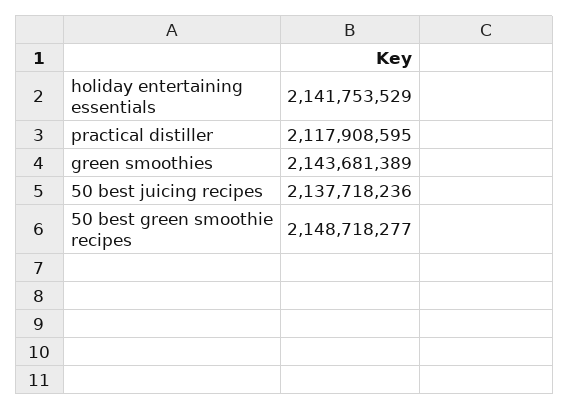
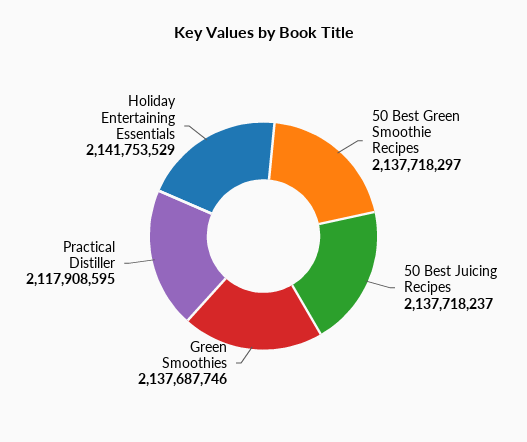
  {
    "holiday entertaining essentials": 2141753529,
    "practical distiller": 2117908595,
-   "green smoothies": 2143681389,
+   "green smoothies": 2137687746,
-   "50 best juicing recipes": 2137718236,
+   "50 best juicing recipes": 2137718237,
-   "50 best green smoothie recipes": 2148718277
+   "50 best green smoothie recipes": 2137718297
  }

